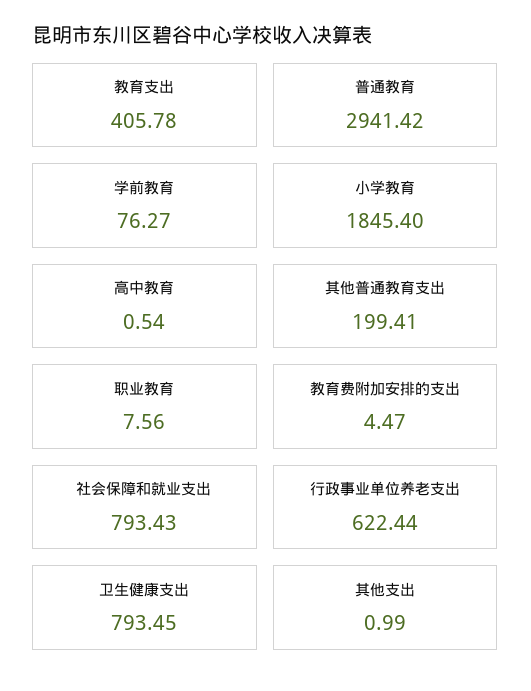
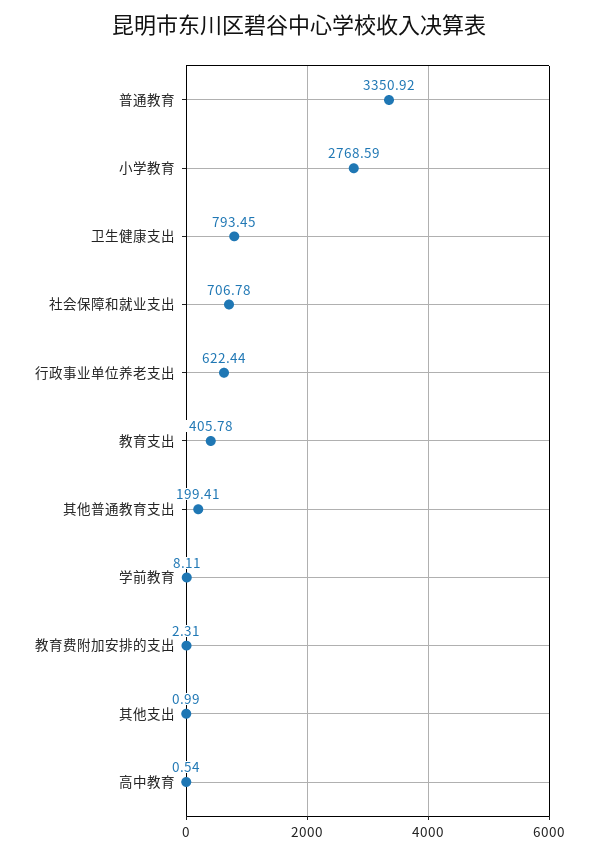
  {
    "教育支出": 405.78,
-   "普通教育": 2941.42,
+   "普通教育": 3350.92,
-   "学前教育": 76.27,
+   "学前教育": 8.11,
-   "小学教育": 1845.4,
+   "小学教育": 2768.59,
    "高中教育": 0.54,
    "其他普通教育支出": 199.41,
-   "职业教育": 7.56,
-   "教育费附加安排的支出": 4.47,
+   "教育费附加安排的支出": 2.31,
-   "社会保障和就业支出": 793.43,
+   "社会保障和就业支出": 706.78,
    "行政事业单位养老支出": 622.44,
    "卫生健康支出": 793.45,
    "其他支出": 0.99
  }

